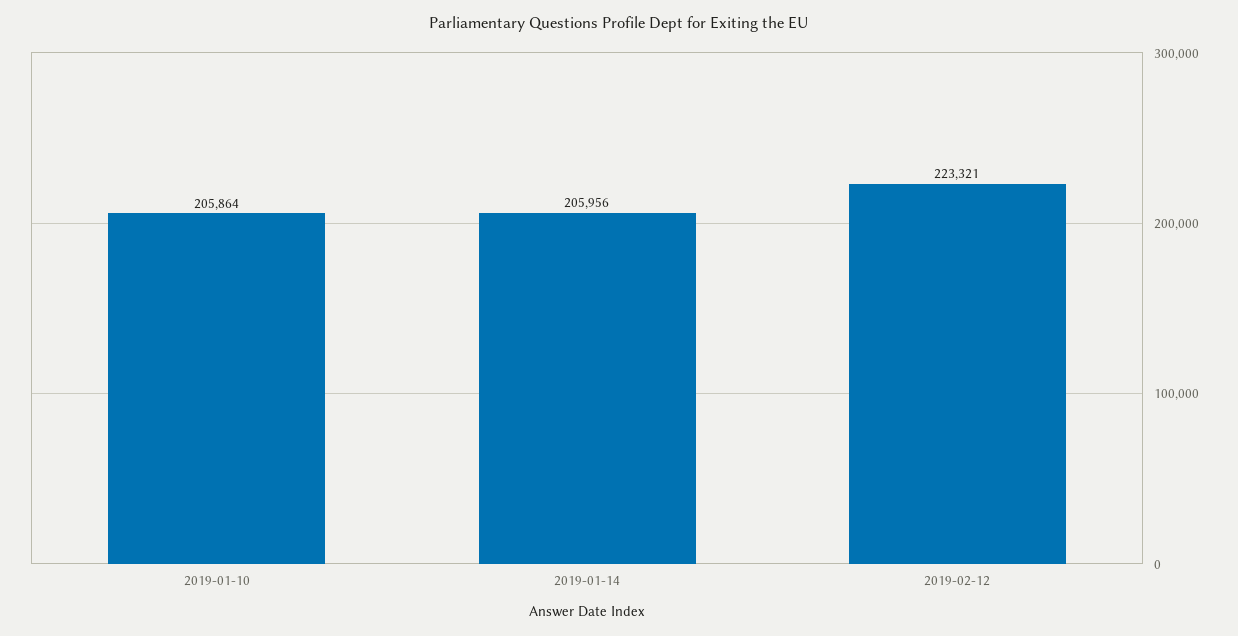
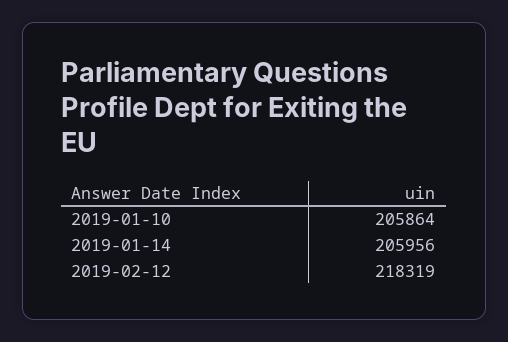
  {
    "2019-01-10": 205864,
    "2019-01-14": 205956,
-   "2019-02-12": 223321
+   "2019-02-12": 218319
  }

